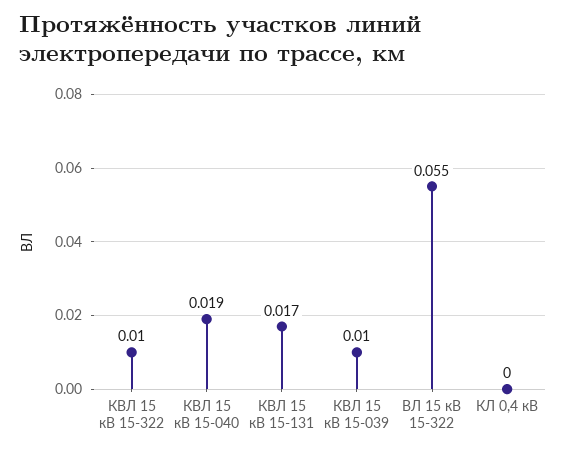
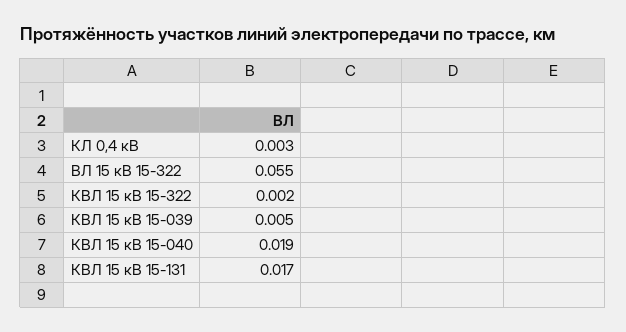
  {
-   "КВЛ 15 кВ 15-322": 0.01,
+   "КВЛ 15 кВ 15-322": 0.002,
    "КВЛ 15 кВ 15-040": 0.019,
    "КВЛ 15 кВ 15-131": 0.017,
-   "КВЛ 15 кВ 15-039": 0.01,
+   "КВЛ 15 кВ 15-039": 0.005,
    "ВЛ 15 кВ 15-322": 0.055,
-   "КЛ 0,4 кВ": 0
+   "КЛ 0,4 кВ": 0.003
  }

